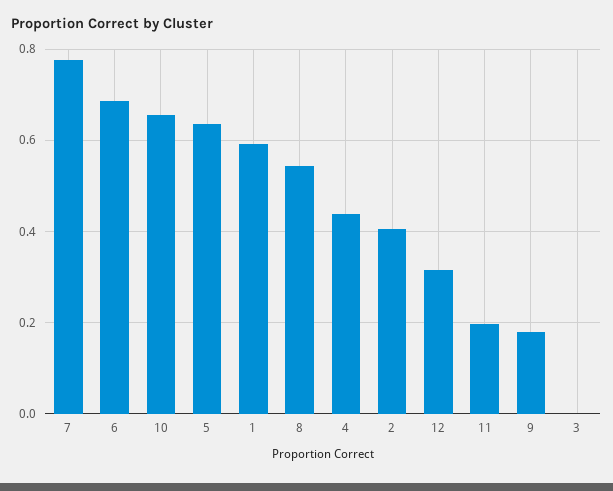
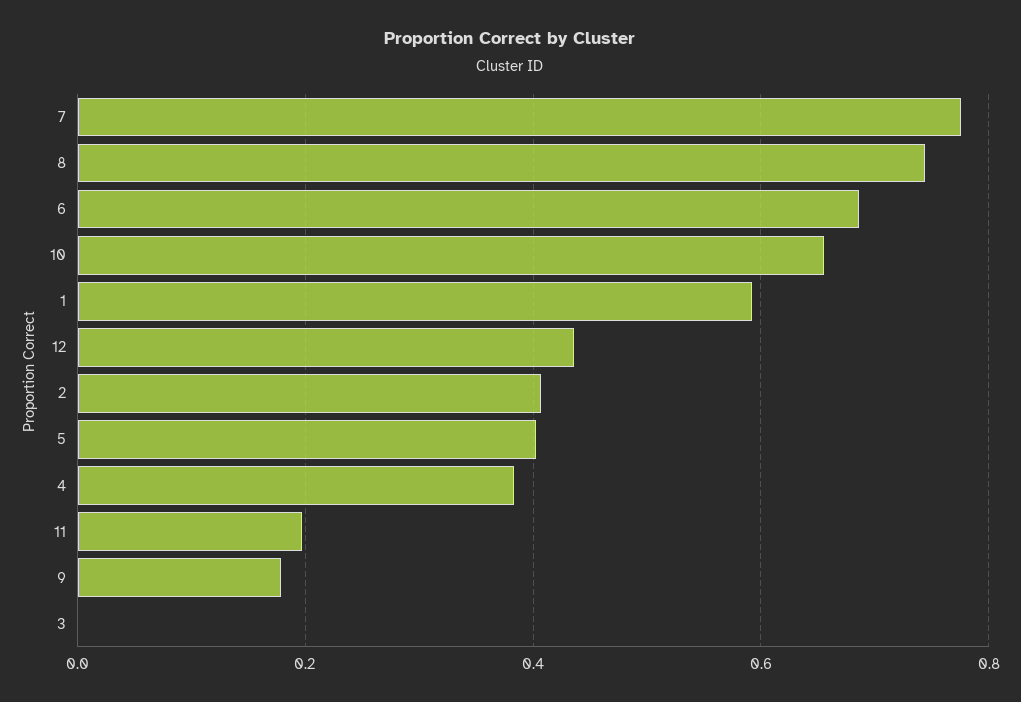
  {
    "7": 0.78,
    "6": 0.68,
    "10": 0.66,
-   "5": 0.64,
+   "5": 0.4,
    "1": 0.6,
-   "8": 0.54,
+   "8": 0.74,
-   "4": 0.44,
+   "4": 0.38,
    "2": 0.4,
-   "12": 0.32,
+   "12": 0.44,
    "11": 0.2,
    "9": 0.18,
    "3": 0
  }

